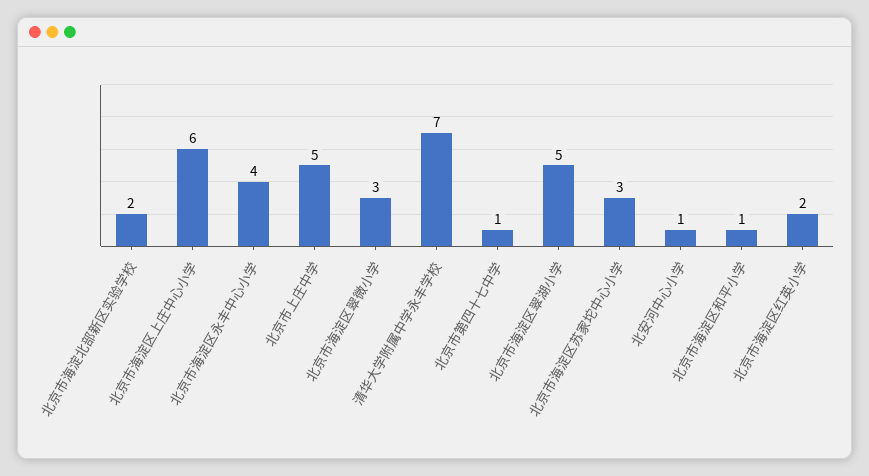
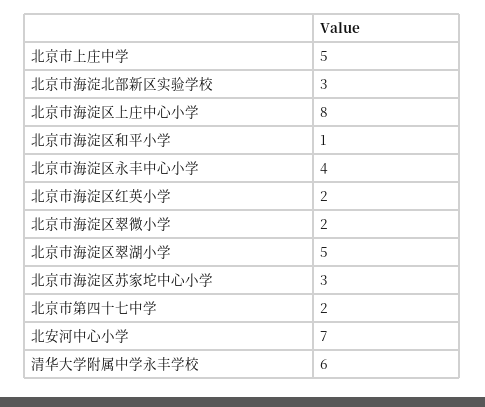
  {
-   "北京市海淀北部新区实验学校": 2,
+   "北京市海淀北部新区实验学校": 3,
-   "北京市海淀区上庄中心小学": 6,
+   "北京市海淀区上庄中心小学": 8,
    "北京市海淀区永丰中心小学": 4,
    "北京市上庄中学": 5,
-   "北京市海淀区翠微小学": 3,
+   "北京市海淀区翠微小学": 2,
-   "清华大学附属中学永丰学校": 7,
+   "清华大学附属中学永丰学校": 6,
-   "北京市第四十七中学": 1,
+   "北京市第四十七中学": 2,
    "北京市海淀区翠湖小学": 5,
    "北京市海淀区苏家坨中心小学": 3,
-   "北安河中心小学": 1,
+   "北安河中心小学": 7,
    "北京市海淀区和平小学": 1,
    "北京市海淀区红英小学": 2
  }

